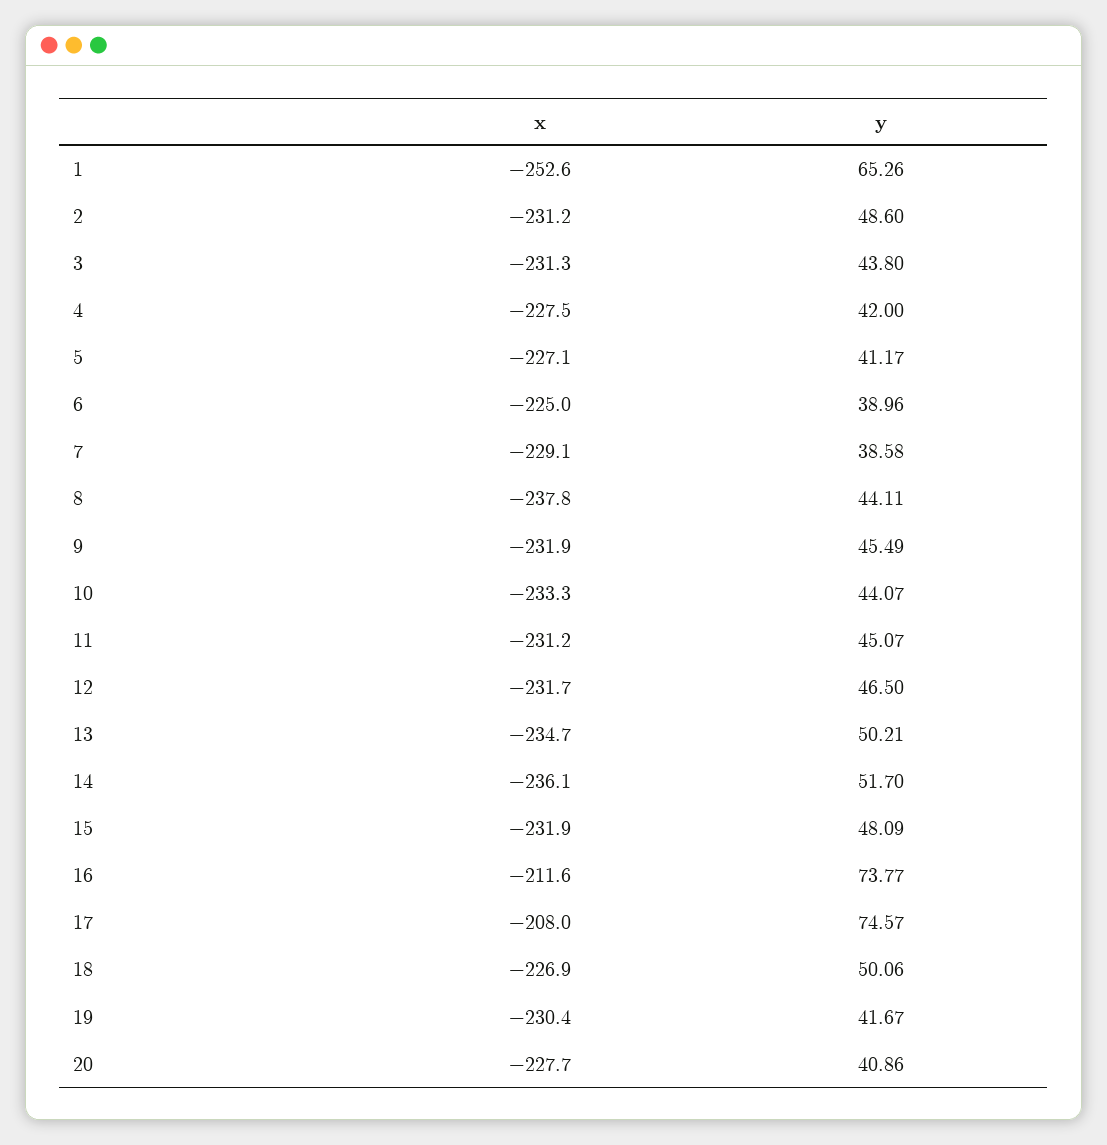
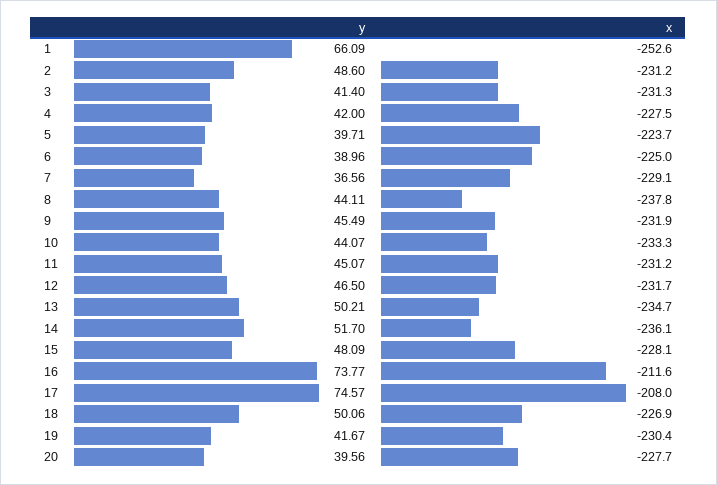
  {
    "x": {
      "1": -252.6,
      "2": -231.2,
      "3": -231.3,
      "4": -227.5,
-     "5": -227.1,
+     "5": -223.7,
      "6": -225,
      "7": -229.1,
      "8": -237.8,
      "9": -231.9,
      "10": -233.3,
      "11": -231.2,
      "12": -231.7,
      "13": -234.7,
      "14": -236.1,
-     "15": -231.9,
+     "15": -228.1,
      "16": -211.6,
      "17": -208,
      "18": -226.9,
      "19": -230.4,
      "20": -227.7
    },
    "y": {
-     "1": 65.26,
+     "1": 66.09,
      "2": 48.6,
-     "3": 43.8,
+     "3": 41.4,
      "4": 42,
-     "5": 41.17,
+     "5": 39.71,
      "6": 38.96,
-     "7": 38.58,
+     "7": 36.56,
      "8": 44.11,
      "9": 45.49,
      "10": 44.07,
      "11": 45.07,
      "12": 46.5,
      "13": 50.21,
      "14": 51.7,
      "15": 48.09,
      "16": 73.77,
      "17": 74.57,
      "18": 50.06,
      "19": 41.67,
-     "20": 40.86
+     "20": 39.56
    }
  }

